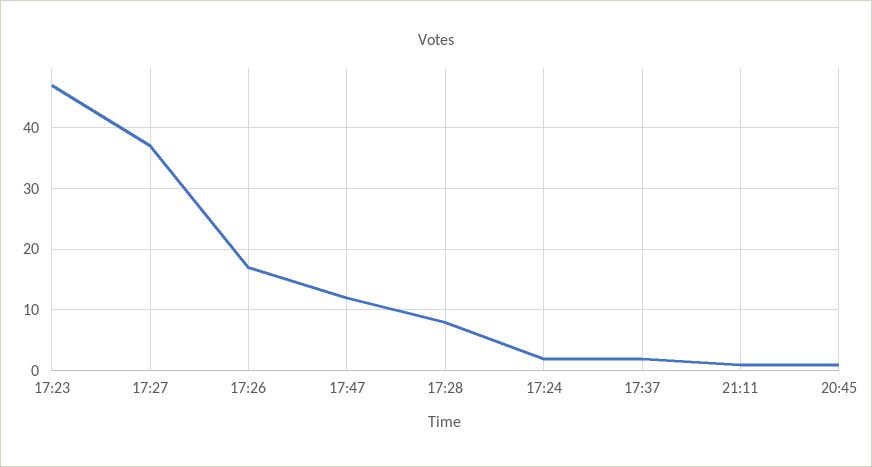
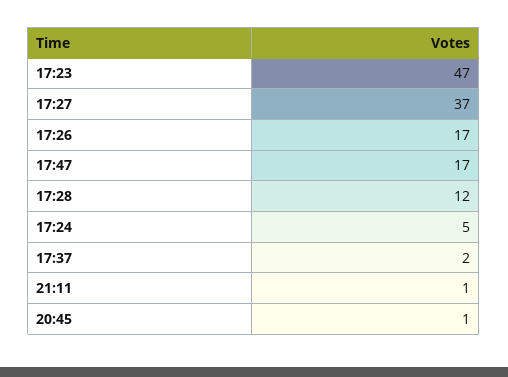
  {
    "17:23": 47,
    "17:27": 37,
    "17:26": 17,
-   "17:47": 12,
+   "17:47": 17,
-   "17:28": 8,
+   "17:28": 12,
-   "17:24": 2,
+   "17:24": 5,
    "17:37": 2,
    "21:11": 1,
    "20:45": 1
  }

